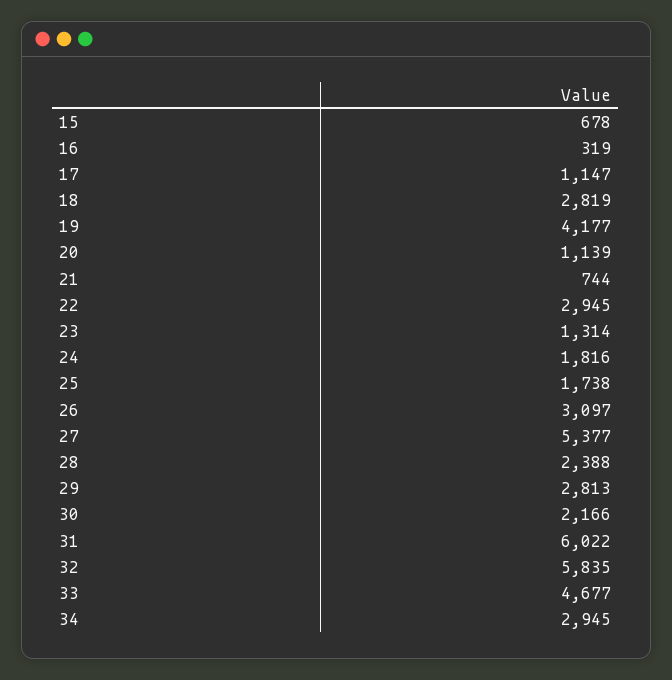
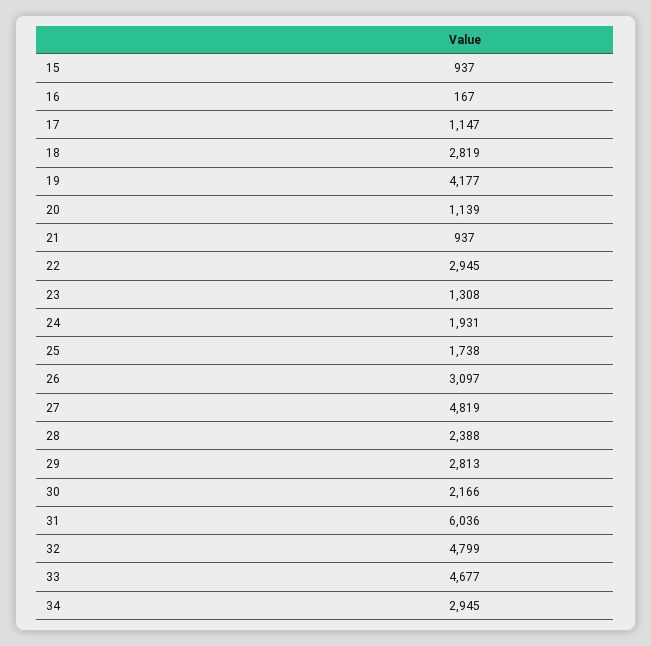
  {
-   "15": 678,
+   "15": 937,
-   "16": 319,
+   "16": 167,
    "17": 1147,
    "18": 2819,
    "19": 4177,
    "20": 1139,
-   "21": 744,
+   "21": 937,
    "22": 2945,
-   "23": 1314,
+   "23": 1308,
-   "24": 1816,
+   "24": 1931,
    "25": 1738,
    "26": 3097,
-   "27": 5377,
+   "27": 4819,
    "28": 2388,
    "29": 2813,
    "30": 2166,
-   "31": 6022,
+   "31": 6036,
-   "32": 5835,
+   "32": 4799,
    "33": 4677,
    "34": 2945
  }

